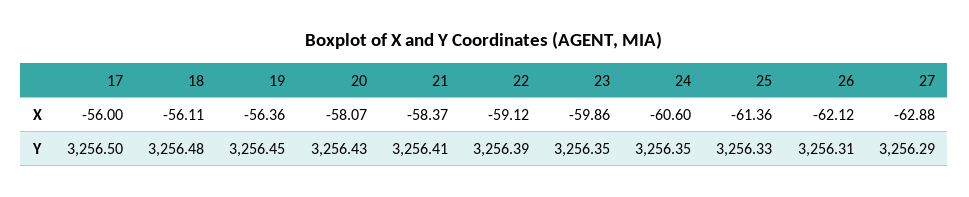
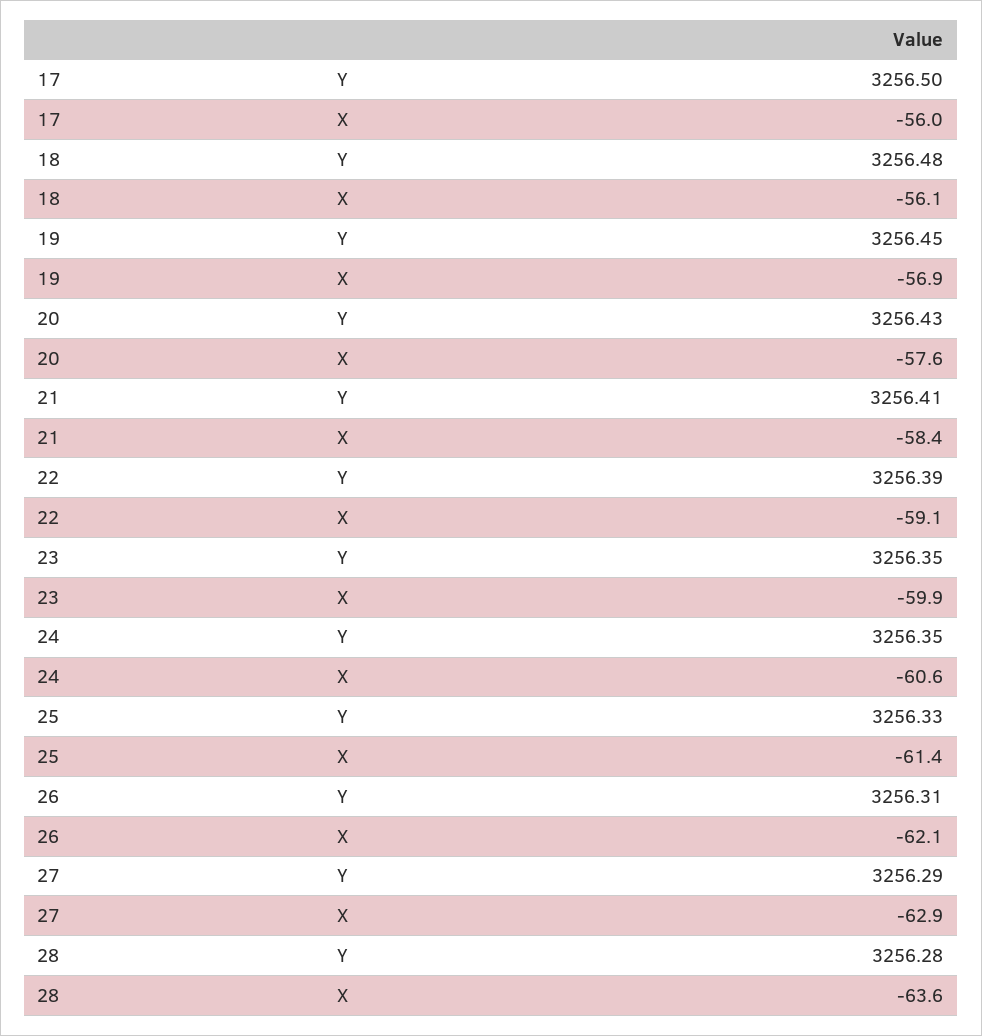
  {
    "17": {
      "X": -56,
      "Y": 3256.5
    },
    "18": {
      "X": -56.11,
      "Y": 3256.48
    },
    "19": {
-     "X": -56.36,
+     "X": -56.9,
      "Y": 3256.45
    },
    "20": {
-     "X": -58.07,
+     "X": -57.6,
      "Y": 3256.43
    },
    "21": {
      "X": -58.37,
      "Y": 3256.41
    },
    "22": {
      "X": -59.12,
      "Y": 3256.39
    },
    "23": {
      "X": -59.86,
      "Y": 3256.35
    },
    "24": {
      "X": -60.6,
      "Y": 3256.35
    },
    "25": {
      "X": -61.36,
      "Y": 3256.33
    },
    "26": {
      "X": -62.12,
      "Y": 3256.31
    },
    "27": {
      "X": -62.88,
      "Y": 3256.29
-   }
+   },
+   "28": {
+     "Y": 3256.28,
+     "X": -63.6
+   }
  }

